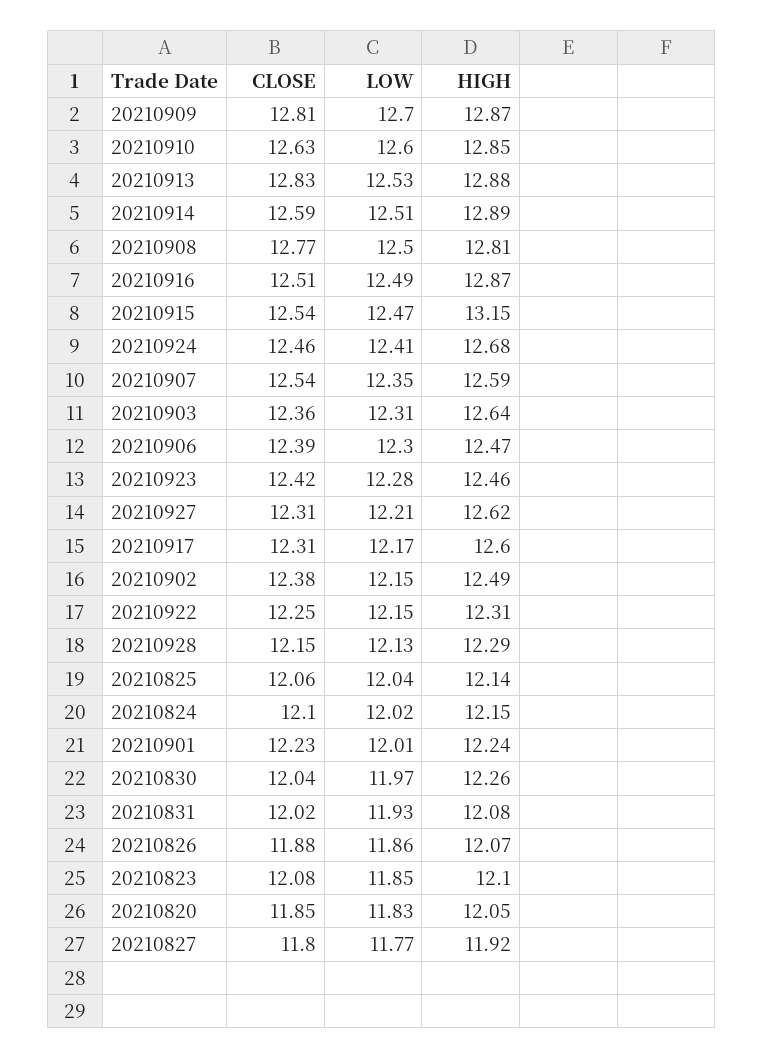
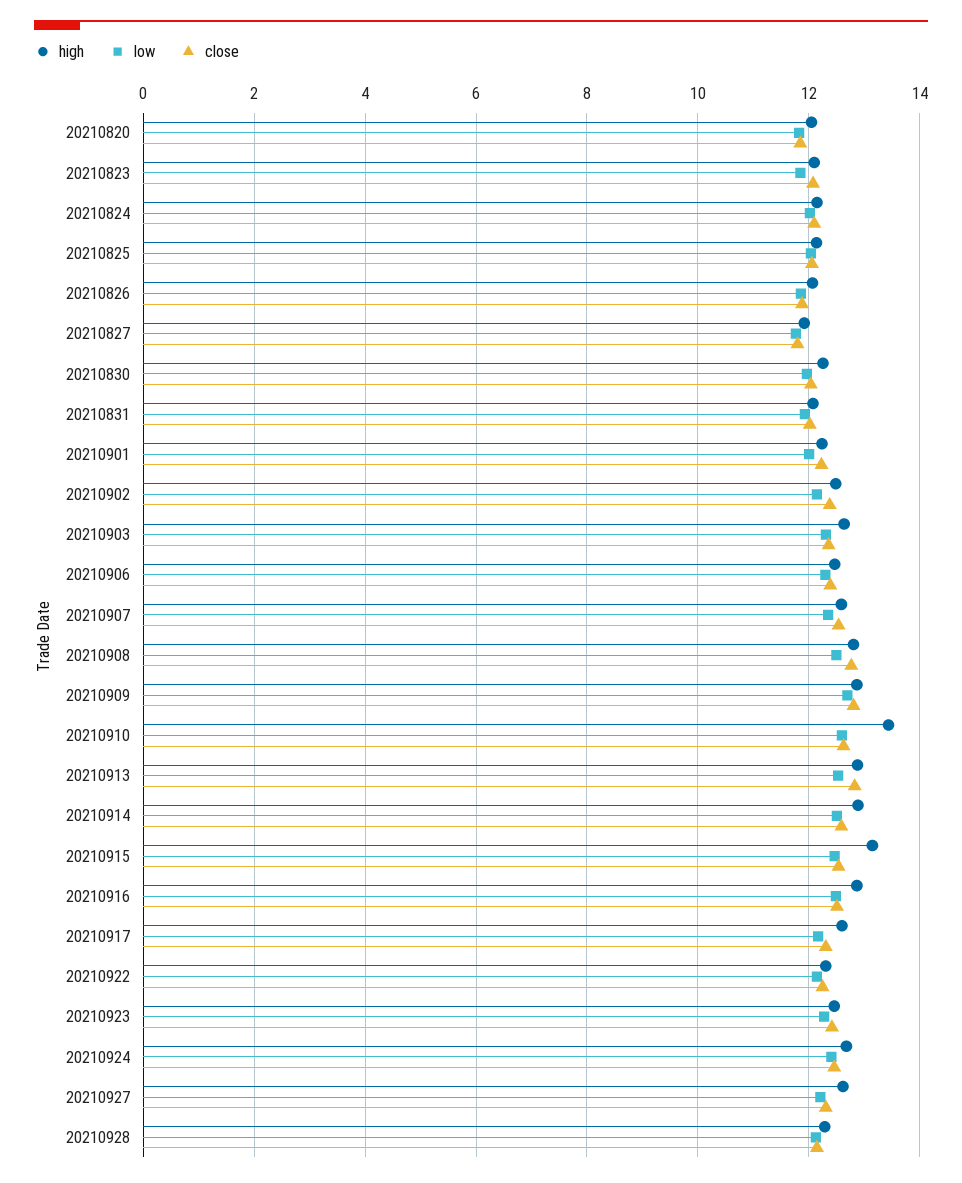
  {
    "CLOSE": {
      "20210909": 12.81,
      "20210910": 12.63,
      "20210913": 12.83,
      "20210914": 12.59,
      "20210908": 12.77,
      "20210916": 12.51,
      "20210915": 12.54,
      "20210924": 12.46,
      "20210907": 12.54,
      "20210903": 12.36,
      "20210906": 12.39,
      "20210923": 12.42,
      "20210927": 12.31,
      "20210917": 12.31,
      "20210902": 12.38,
      "20210922": 12.25,
      "20210928": 12.15,
      "20210825": 12.06,
      "20210824": 12.1,
      "20210901": 12.23,
      "20210830": 12.04,
      "20210831": 12.02,
      "20210826": 11.88,
      "20210823": 12.08,
      "20210820": 11.85,
      "20210827": 11.8
    },
    "LOW": {
      "20210909": 12.7,
      "20210910": 12.6,
      "20210913": 12.53,
      "20210914": 12.51,
      "20210908": 12.5,
      "20210916": 12.49,
      "20210915": 12.47,
      "20210924": 12.41,
      "20210907": 12.35,
      "20210903": 12.31,
      "20210906": 12.3,
      "20210923": 12.28,
      "20210927": 12.21,
      "20210917": 12.17,
      "20210902": 12.15,
      "20210922": 12.15,
      "20210928": 12.13,
      "20210825": 12.04,
      "20210824": 12.02,
      "20210901": 12.01,
      "20210830": 11.97,
      "20210831": 11.93,
      "20210826": 11.86,
      "20210823": 11.85,
      "20210820": 11.83,
      "20210827": 11.77
    },
    "HIGH": {
      "20210909": 12.87,
-     "20210910": 12.85,
+     "20210910": 13.4,
      "20210913": 12.88,
      "20210914": 12.89,
      "20210908": 12.81,
      "20210916": 12.87,
      "20210915": 13.15,
      "20210924": 12.68,
      "20210907": 12.59,
      "20210903": 12.64,
      "20210906": 12.47,
      "20210923": 12.46,
      "20210927": 12.62,
      "20210917": 12.6,
      "20210902": 12.49,
      "20210922": 12.31,
      "20210928": 12.29,
      "20210825": 12.14,
      "20210824": 12.15,
      "20210901": 12.24,
      "20210830": 12.26,
      "20210831": 12.08,
      "20210826": 12.07,
      "20210823": 12.1,
      "20210820": 12.05,
      "20210827": 11.92
    }
  }

